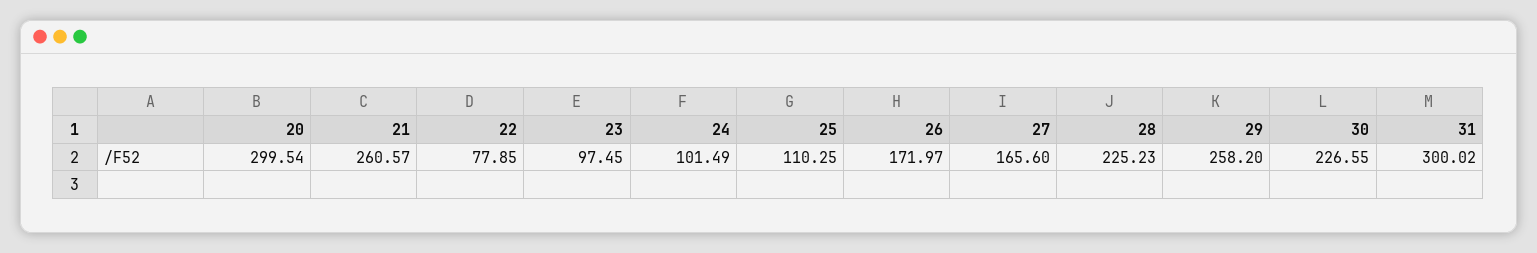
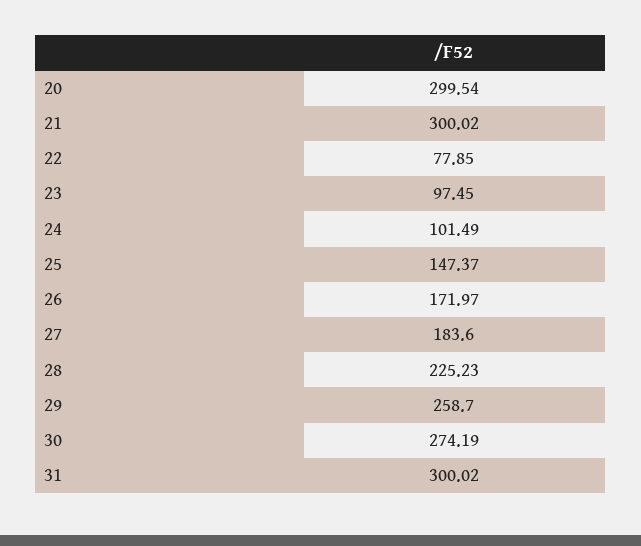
  {
    "20": 299.54,
-   "21": 260.57,
+   "21": 300.02,
    "22": 77.85,
    "23": 97.45,
    "24": 101.49,
-   "25": 110.25,
+   "25": 147.37,
    "26": 171.97,
-   "27": 165.6,
+   "27": 183.6,
    "28": 225.23,
-   "29": 258.2,
+   "29": 258.7,
-   "30": 226.55,
+   "30": 274.19,
    "31": 300.02
  }

